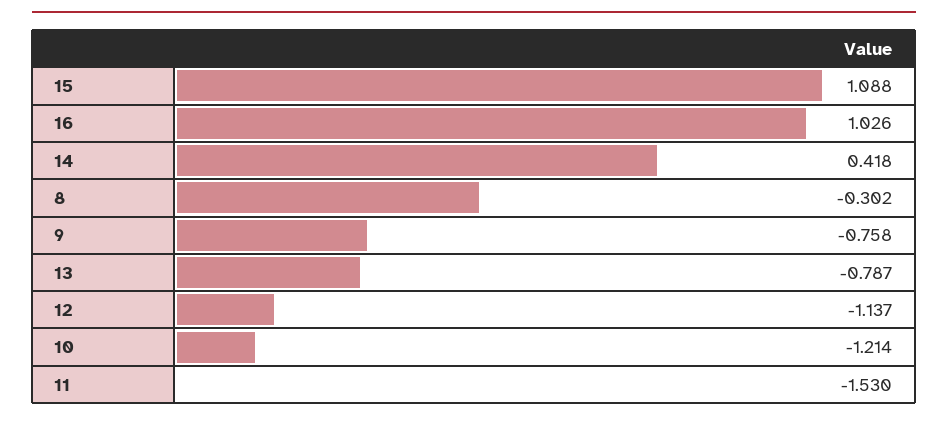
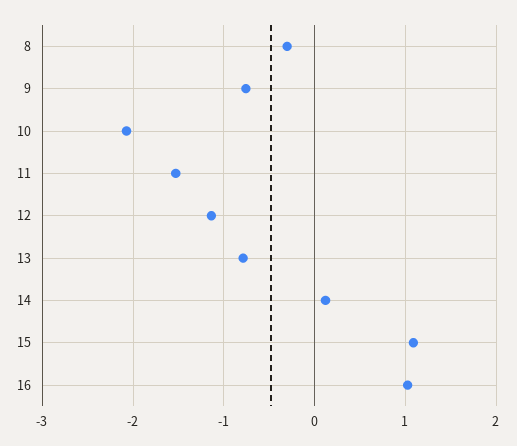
  {
    "15": 1.088,
    "16": 1.026,
-   "14": 0.418,
+   "14": 0.1,
    "8": -0.302,
    "9": -0.758,
    "13": -0.787,
    "12": -1.137,
-   "10": -1.214,
+   "10": -2.1,
    "11": -1.53
  }

